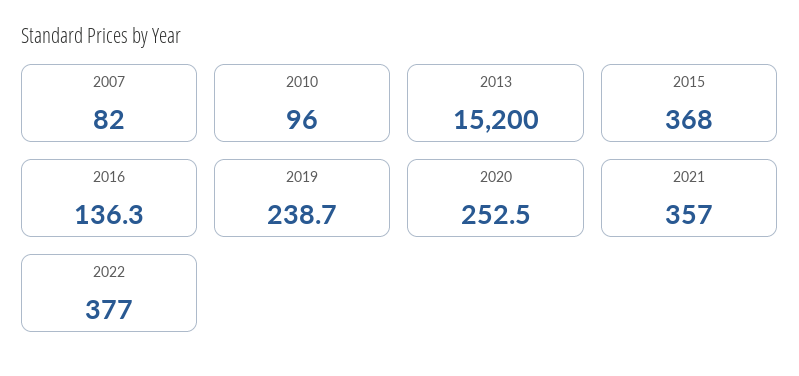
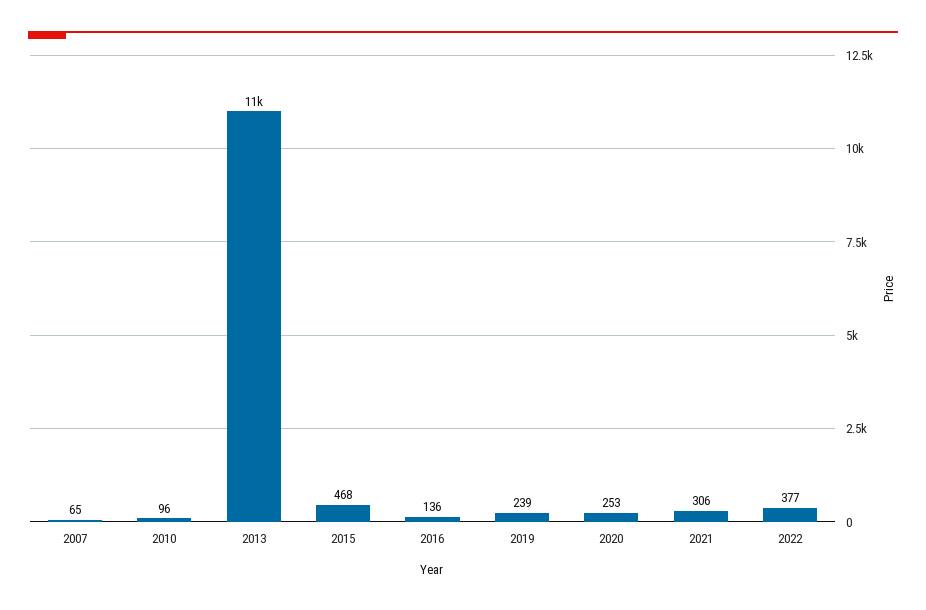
  {
-   "2007": 82,
+   "2007": 65,
    "2010": 96,
-   "2013": 15200,
+   "2013": 11000,
-   "2015": 368,
+   "2015": 468,
    "2016": 136.3,
    "2019": 238.7,
    "2020": 252.5,
-   "2021": 357,
+   "2021": 306,
    "2022": 377
  }

